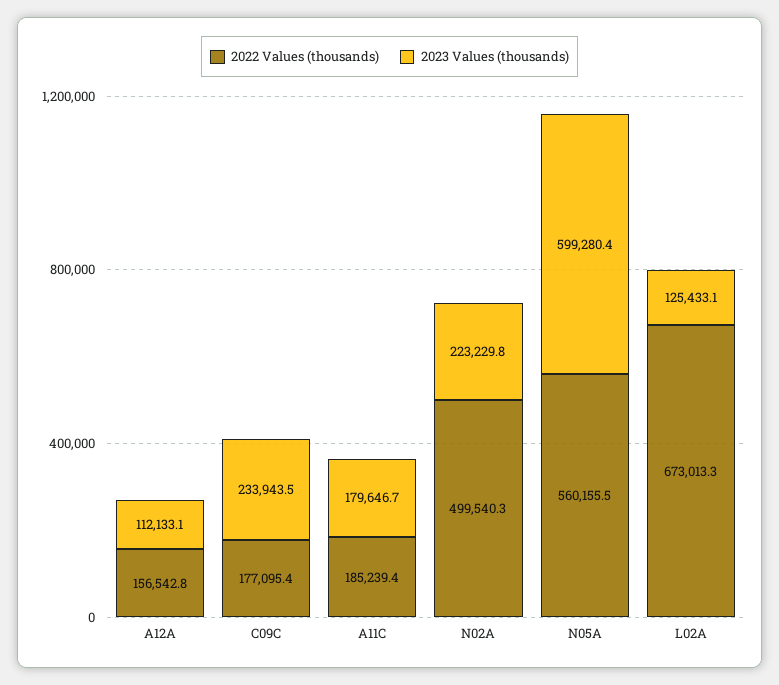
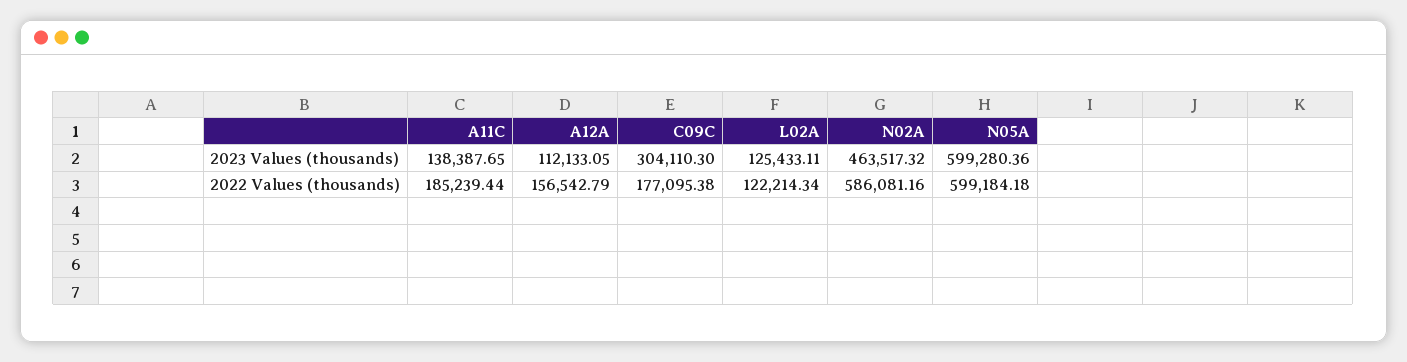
  {
    "2022 Values (thousands)": {
      "A12A": 156542.79,
      "C09C": 177095.38,
      "A11C": 185239.44,
-     "N02A": 499540.3,
+     "N02A": 586081.16,
-     "N05A": 560155.5,
+     "N05A": 599184.18,
-     "L02A": 673013.3
+     "L02A": 122214.34
    },
    "2023 Values (thousands)": {
      "A12A": 112133.05,
-     "C09C": 233943.5,
+     "C09C": 304110.3,
-     "A11C": 179646.7,
+     "A11C": 138387.65,
-     "N02A": 223229.8,
+     "N02A": 463517.32,
      "N05A": 599280.36,
      "L02A": 125433.11
    }
  }

